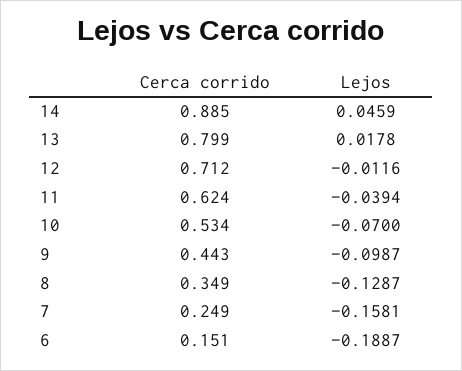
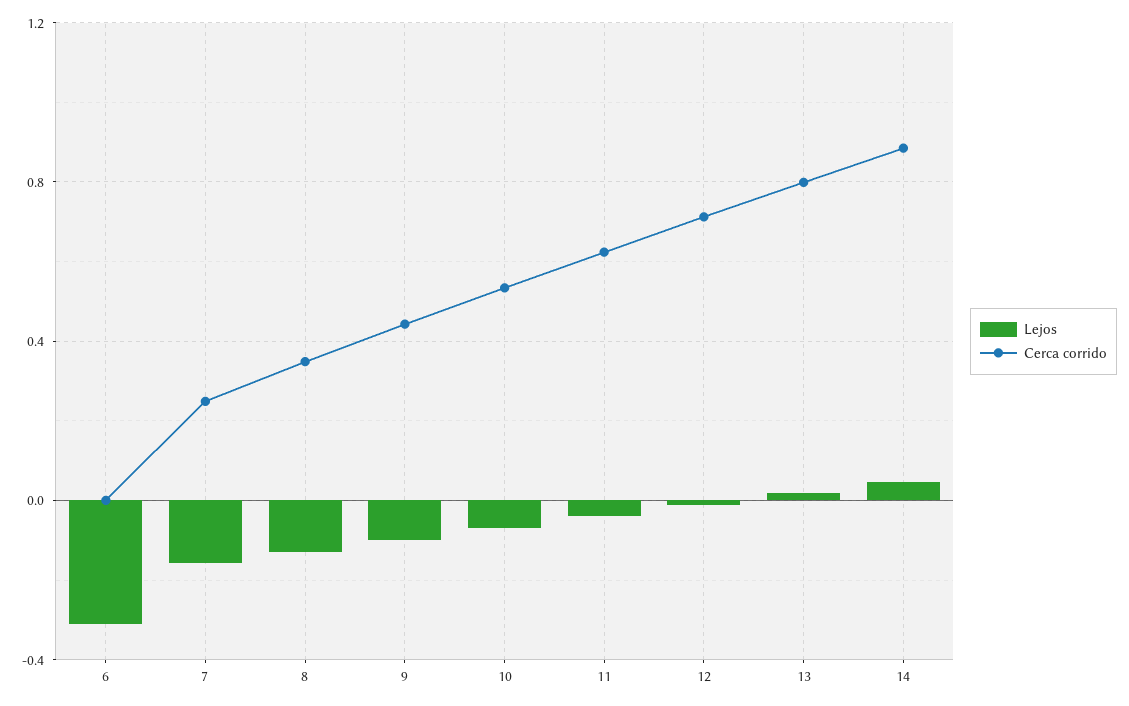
  {
    "Cerca corrido": {
      "14": 0.885,
      "13": 0.799,
      "12": 0.712,
      "11": 0.624,
      "10": 0.534,
      "9": 0.443,
      "8": 0.349,
      "7": 0.249,
-     "6": 0.151
+     "6": 0
    },
    "Lejos": {
      "14": 0.0459,
      "13": 0.0178,
      "12": -0.0116,
      "11": -0.0394,
      "10": -0.07,
      "9": -0.0987,
      "8": -0.1287,
      "7": -0.1581,
-     "6": -0.1887
+     "6": -0.3
    }
  }

